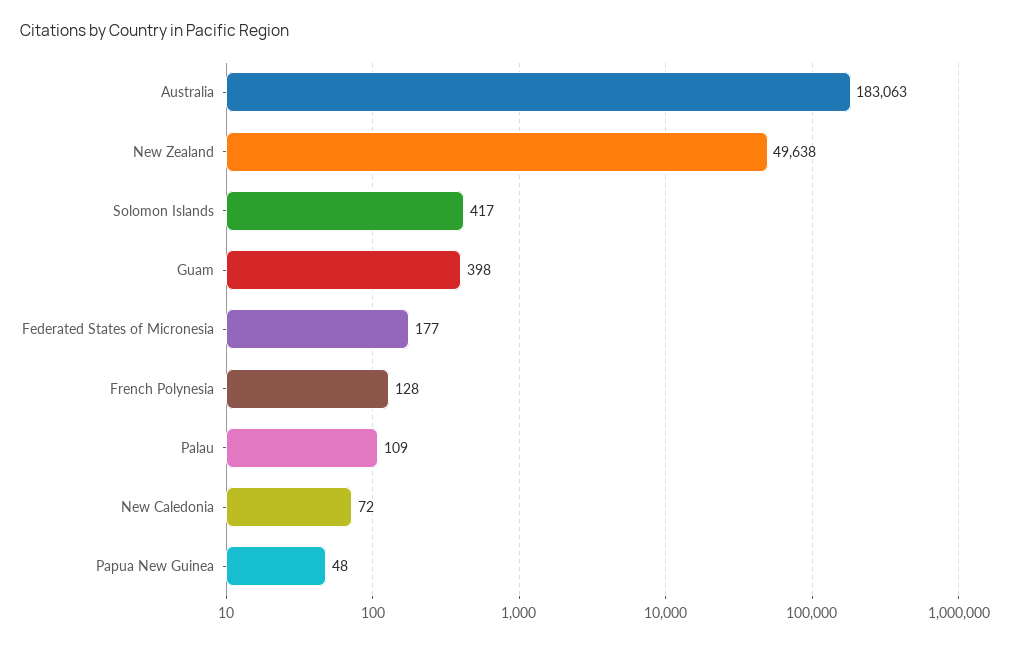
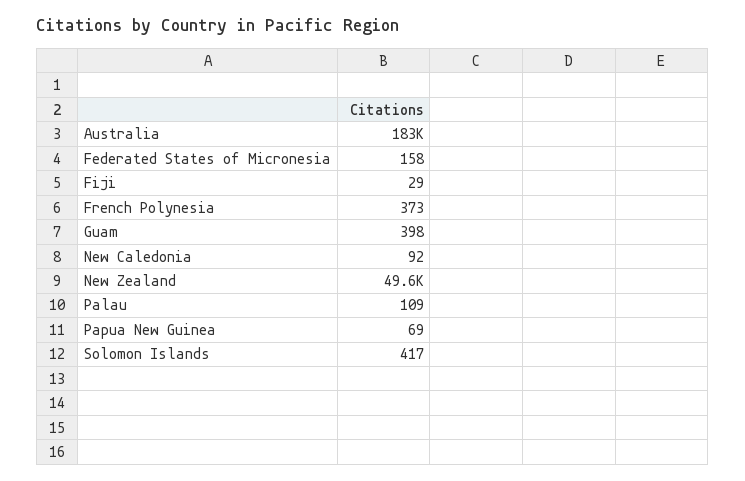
  {
    "Australia": 183063,
    "New Zealand": 49638,
    "Solomon Islands": 417,
    "Guam": 398,
-   "Federated States of Micronesia": 177,
+   "Federated States of Micronesia": 158,
-   "French Polynesia": 128,
+   "French Polynesia": 373,
    "Palau": 109,
-   "New Caledonia": 72,
+   "New Caledonia": 92,
-   "Papua New Guinea": 48
+   "Papua New Guinea": 69,
+   "Fiji": 29
  }

